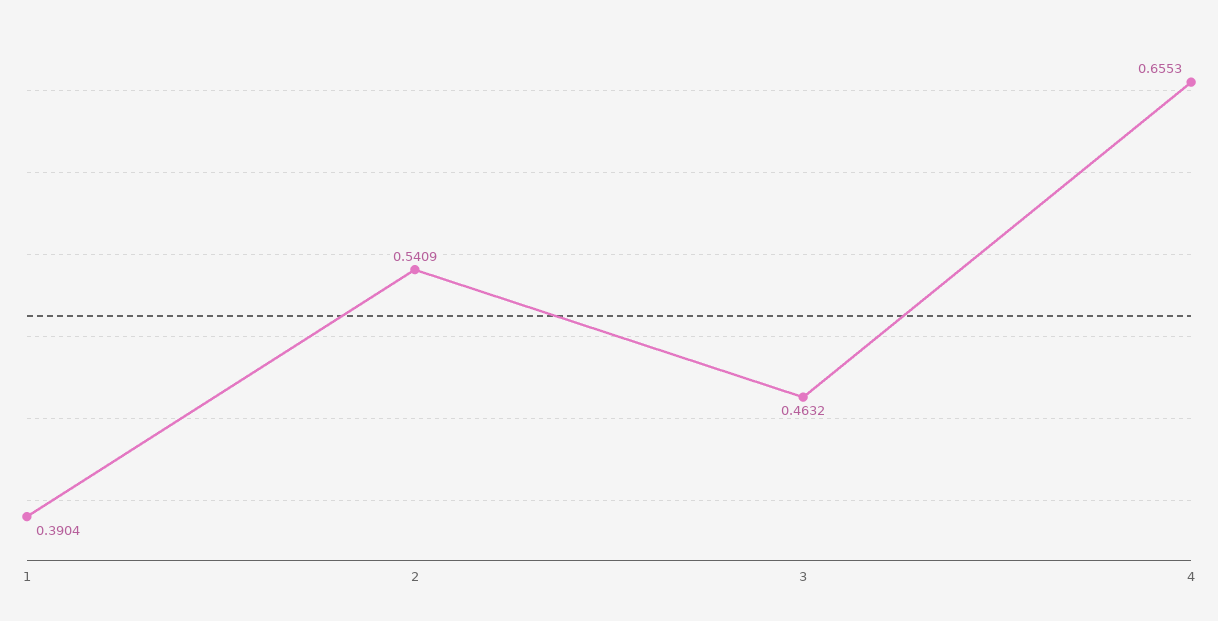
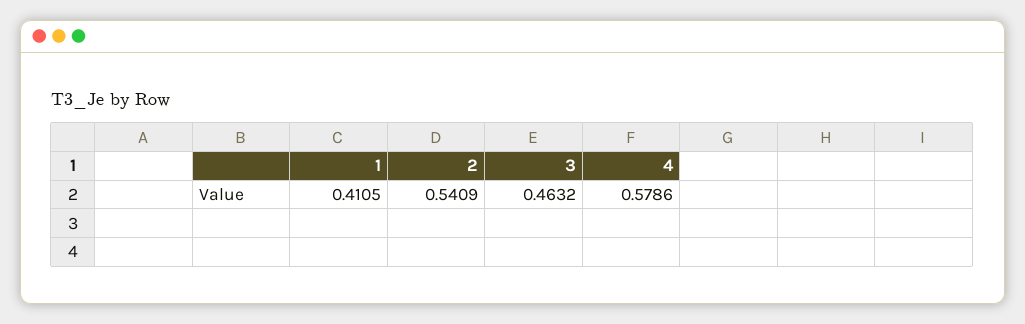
  {
-   "1": 0.3904,
+   "1": 0.4105,
    "2": 0.5409,
    "3": 0.4632,
-   "4": 0.6553
+   "4": 0.5786
  }

